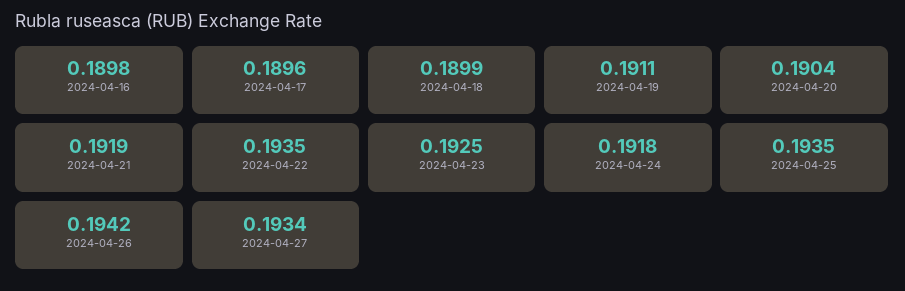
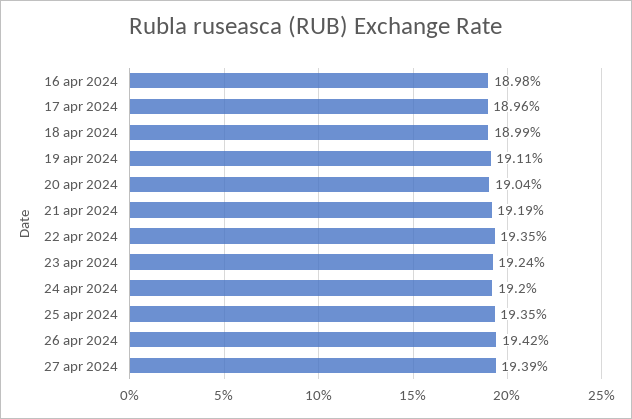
  {
    "2024-04-16": 0.1898,
    "2024-04-17": 0.1896,
    "2024-04-18": 0.1899,
    "2024-04-19": 0.1911,
    "2024-04-20": 0.1904,
    "2024-04-21": 0.1919,
    "2024-04-22": 0.1935,
-   "2024-04-23": 0.1925,
+   "2024-04-23": 0.1924,
-   "2024-04-24": 0.1918,
+   "2024-04-24": 0.192,
    "2024-04-25": 0.1935,
    "2024-04-26": 0.1942,
-   "2024-04-27": 0.1934
+   "2024-04-27": 0.1939
  }

